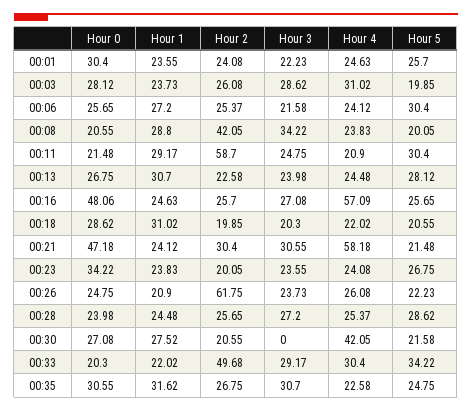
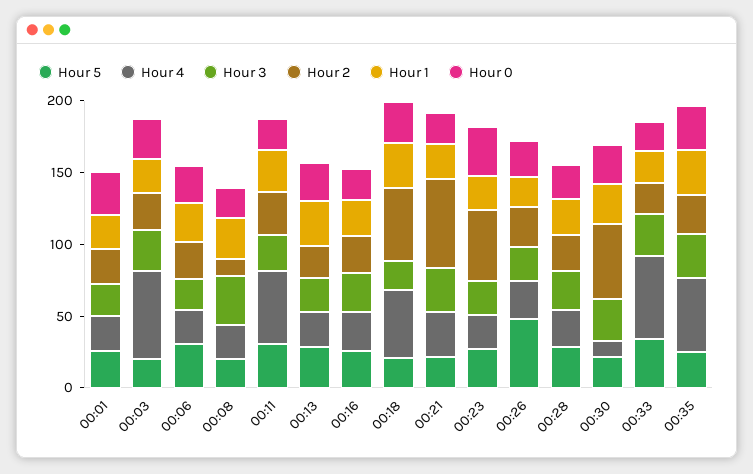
  {
    "Hour 0": {
      "00:01": 30.4,
      "00:03": 28.12,
      "00:06": 25.65,
      "00:08": 20.55,
      "00:11": 21.48,
      "00:13": 26.75,
-     "00:16": 48.06,
+     "00:16": 20,
      "00:18": 28.62,
-     "00:21": 47.18,
+     "00:21": 20,
      "00:23": 34.22,
      "00:26": 24.75,
      "00:28": 23.98,
      "00:30": 27.08,
      "00:33": 20.3,
      "00:35": 30.55
    },
    "Hour 1": {
      "00:01": 23.55,
      "00:03": 23.73,
      "00:06": 27.2,
      "00:08": 28.8,
      "00:11": 29.17,
      "00:13": 30.7,
      "00:16": 24.63,
      "00:18": 31.02,
      "00:21": 24.12,
      "00:23": 23.83,
      "00:26": 20.9,
      "00:28": 24.48,
      "00:30": 27.52,
      "00:33": 22.02,
      "00:35": 31.62
    },
    "Hour 2": {
      "00:01": 24.08,
      "00:03": 26.08,
      "00:06": 25.37,
-     "00:08": 42.05,
+     "00:08": 10,
-     "00:11": 58.7,
+     "00:11": 30,
      "00:13": 22.58,
      "00:16": 25.7,
-     "00:18": 19.85,
+     "00:18": 50,
-     "00:21": 30.4,
+     "00:21": 60,
-     "00:23": 20.05,
+     "00:23": 50,
-     "00:26": 61.75,
+     "00:26": 30,
      "00:28": 25.65,
-     "00:30": 20.55,
+     "00:30": 50,
-     "00:33": 49.68,
+     "00:33": 20,
      "00:35": 26.75
    },
    "Hour 3": {
      "00:01": 22.23,
      "00:03": 28.62,
      "00:06": 21.58,
      "00:08": 34.22,
      "00:11": 24.75,
      "00:13": 23.98,
      "00:16": 27.08,
      "00:18": 20.3,
      "00:21": 30.55,
      "00:23": 23.55,
      "00:26": 23.73,
      "00:28": 27.2,
-     "00:30": 0,
+     "00:30": 30,
      "00:33": 29.17,
      "00:35": 30.7
    },
    "Hour 4": {
      "00:01": 24.63,
-     "00:03": 31.02,
+     "00:03": 60,
      "00:06": 24.12,
      "00:08": 23.83,
-     "00:11": 20.9,
+     "00:11": 50,
      "00:13": 24.48,
-     "00:16": 57.09,
+     "00:16": 30,
-     "00:18": 22.02,
+     "00:18": 50,
-     "00:21": 58.18,
+     "00:21": 30,
      "00:23": 24.08,
      "00:26": 26.08,
      "00:28": 25.37,
-     "00:30": 42.05,
+     "00:30": 10,
-     "00:33": 30.4,
+     "00:33": 60,
-     "00:35": 22.58
+     "00:35": 50
    },
    "Hour 5": {
      "00:01": 25.7,
      "00:03": 19.85,
      "00:06": 30.4,
      "00:08": 20.05,
      "00:11": 30.4,
      "00:13": 28.12,
      "00:16": 25.65,
      "00:18": 20.55,
      "00:21": 21.48,
      "00:23": 26.75,
-     "00:26": 22.23,
+     "00:26": 50,
      "00:28": 28.62,
      "00:30": 21.58,
      "00:33": 34.22,
      "00:35": 24.75
    }
  }

